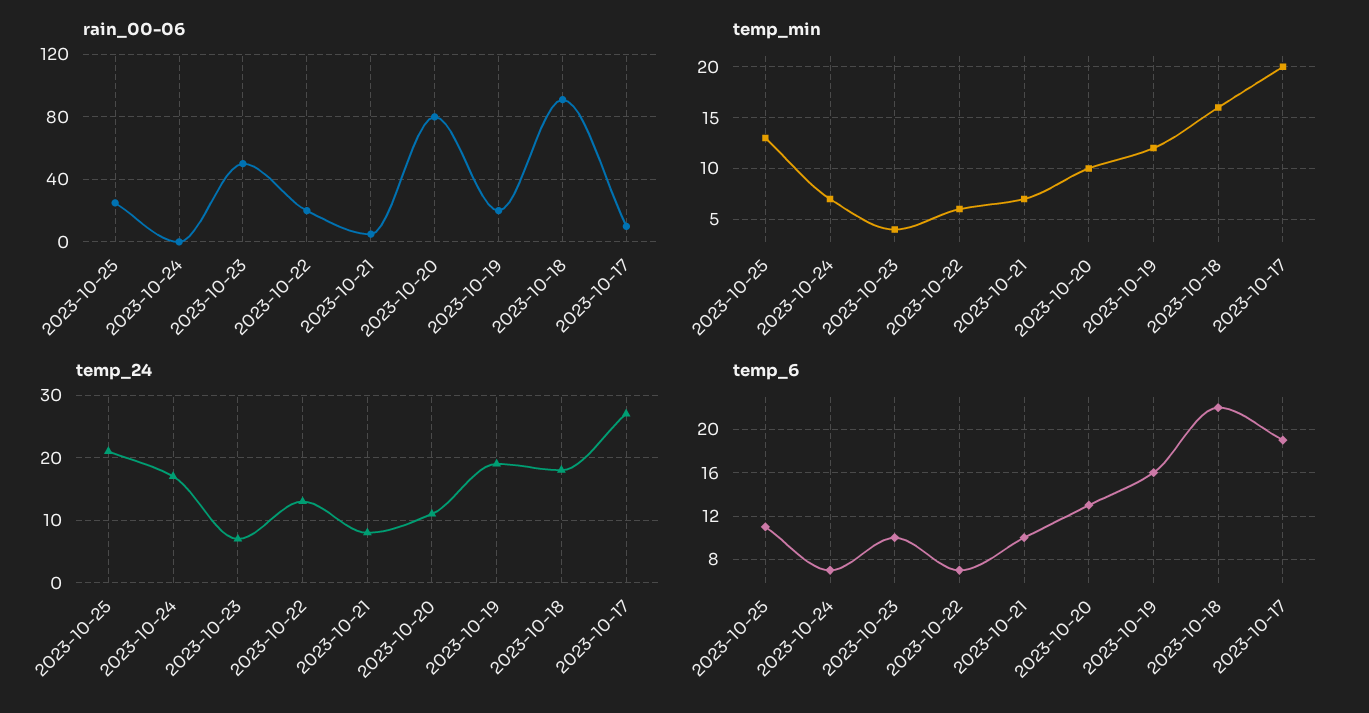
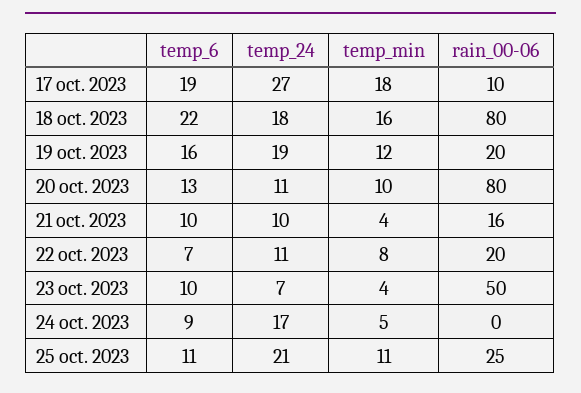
  {
    "rain_00-06": {
      "2023-10-25": 25,
      "2023-10-24": 0,
      "2023-10-23": 50,
      "2023-10-22": 20,
-     "2023-10-21": 5,
+     "2023-10-21": 16,
      "2023-10-20": 80,
      "2023-10-19": 20,
-     "2023-10-18": 90,
+     "2023-10-18": 80,
      "2023-10-17": 10
    },
    "temp_min": {
-     "2023-10-25": 13,
+     "2023-10-25": 11,
-     "2023-10-24": 7,
+     "2023-10-24": 5,
      "2023-10-23": 4,
-     "2023-10-22": 6,
+     "2023-10-22": 8,
-     "2023-10-21": 7,
+     "2023-10-21": 4,
      "2023-10-20": 10,
      "2023-10-19": 12,
      "2023-10-18": 16,
-     "2023-10-17": 20
+     "2023-10-17": 18
    },
    "temp_24": {
      "2023-10-25": 21,
      "2023-10-24": 17,
      "2023-10-23": 7,
-     "2023-10-22": 13,
+     "2023-10-22": 11,
-     "2023-10-21": 8,
+     "2023-10-21": 10,
      "2023-10-20": 11,
      "2023-10-19": 19,
      "2023-10-18": 18,
      "2023-10-17": 27
    },
    "temp_6": {
      "2023-10-25": 11,
-     "2023-10-24": 7,
+     "2023-10-24": 9,
      "2023-10-23": 10,
      "2023-10-22": 7,
      "2023-10-21": 10,
      "2023-10-20": 13,
      "2023-10-19": 16,
      "2023-10-18": 22,
      "2023-10-17": 19
    }
  }

